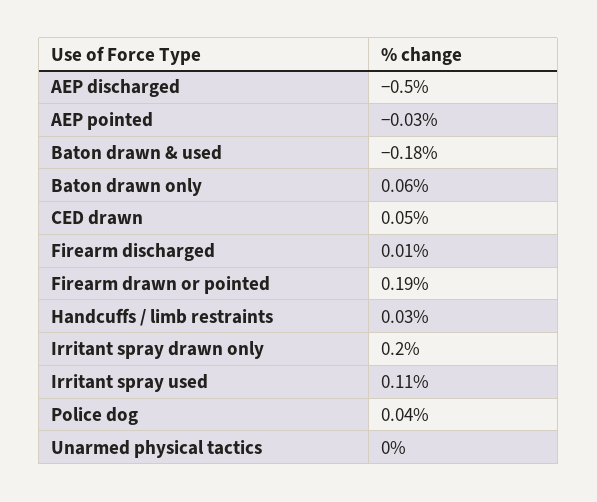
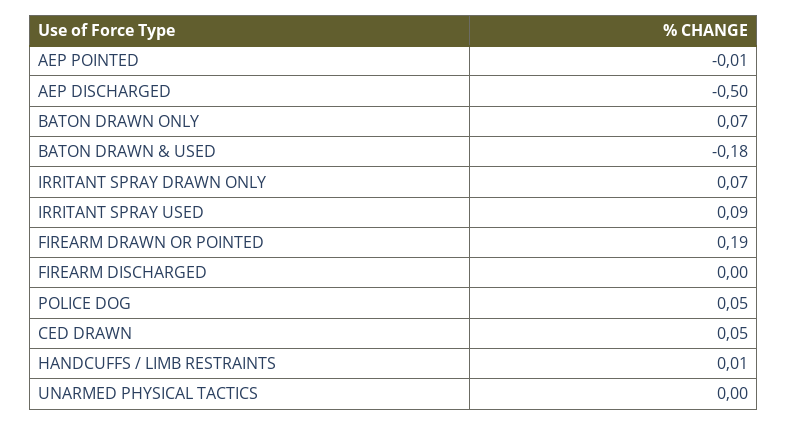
  {
    "AEP discharged": -0.5,
-   "AEP pointed": -0.03,
+   "AEP pointed": -0.01,
    "Baton drawn & used": -0.18,
-   "Baton drawn only": 0.06,
+   "Baton drawn only": 0.07,
    "CED drawn": 0.05,
-   "Firearm discharged": 0.01,
+   "Firearm discharged": 0,
    "Firearm drawn or pointed": 0.19,
-   "Handcuffs / limb restraints": 0.03,
+   "Handcuffs / limb restraints": 0.01,
-   "Irritant spray drawn only": 0.2,
+   "Irritant spray drawn only": 0.07,
-   "Irritant spray used": 0.11,
+   "Irritant spray used": 0.09,
-   "Police dog": 0.04,
+   "Police dog": 0.05,
    "Unarmed physical tactics": 0
  }

